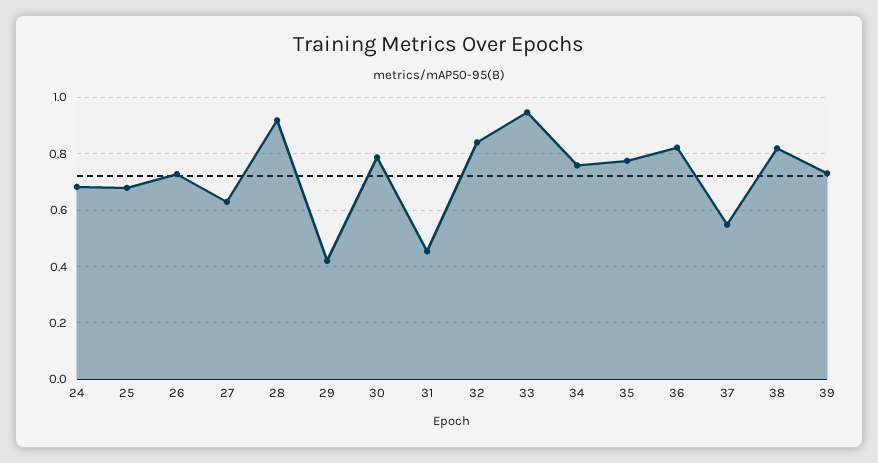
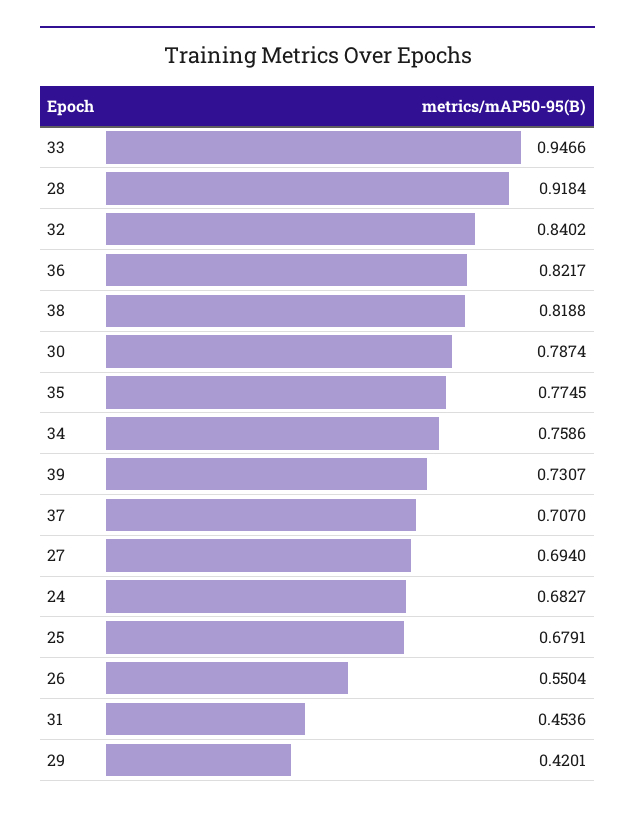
  {
    "24": 0.6827,
    "25": 0.6791,
-   "26": 0.725,
+   "26": 0.5504,
-   "27": 0.625,
+   "27": 0.694,
    "28": 0.9184,
    "29": 0.4201,
    "30": 0.7874,
    "31": 0.4536,
    "32": 0.8402,
    "33": 0.9466,
    "34": 0.7586,
    "35": 0.7745,
    "36": 0.8217,
-   "37": 0.55,
+   "37": 0.707,
    "38": 0.8188,
    "39": 0.7307
  }

